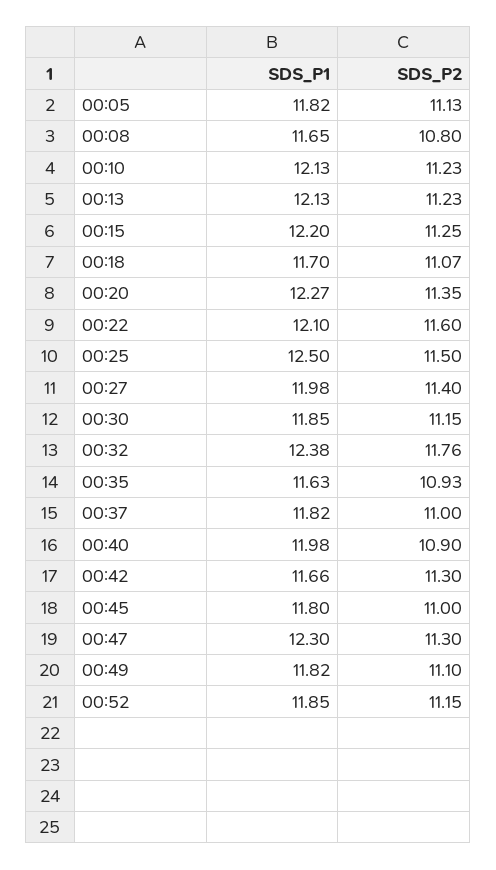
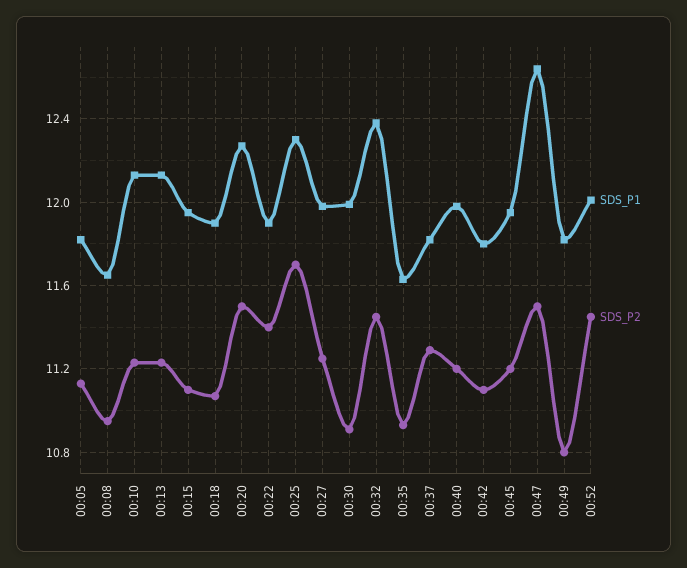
  {
    "SDS_P1": {
      "00:05": 11.82,
      "00:08": 11.65,
      "00:10": 12.13,
      "00:13": 12.13,
-     "00:15": 12.2,
+     "00:15": 11.95,
-     "00:18": 11.7,
+     "00:18": 11.9,
      "00:20": 12.27,
-     "00:22": 12.1,
+     "00:22": 11.9,
-     "00:25": 12.5,
+     "00:25": 12.3,
      "00:27": 11.98,
-     "00:30": 11.85,
+     "00:30": 12,
      "00:32": 12.38,
      "00:35": 11.63,
      "00:37": 11.82,
      "00:40": 11.98,
-     "00:42": 11.66,
+     "00:42": 11.8,
-     "00:45": 11.8,
+     "00:45": 11.95,
-     "00:47": 12.3,
+     "00:47": 12.65,
      "00:49": 11.82,
-     "00:52": 11.85
+     "00:52": 12
    },
    "SDS_P2": {
      "00:05": 11.13,
-     "00:08": 10.8,
+     "00:08": 10.95,
      "00:10": 11.23,
      "00:13": 11.23,
-     "00:15": 11.25,
+     "00:15": 11.1,
      "00:18": 11.07,
-     "00:20": 11.35,
+     "00:20": 11.5,
-     "00:22": 11.6,
+     "00:22": 11.4,
-     "00:25": 11.5,
+     "00:25": 11.7,
-     "00:27": 11.4,
+     "00:27": 11.25,
-     "00:30": 11.15,
+     "00:30": 10.9,
-     "00:32": 11.76,
+     "00:32": 11.45,
      "00:35": 10.93,
-     "00:37": 11,
+     "00:37": 11.3,
-     "00:40": 10.9,
+     "00:40": 11.2,
-     "00:42": 11.3,
+     "00:42": 11.1,
-     "00:45": 11,
+     "00:45": 11.2,
-     "00:47": 11.3,
+     "00:47": 11.5,
-     "00:49": 11.1,
+     "00:49": 10.8,
-     "00:52": 11.15
+     "00:52": 11.45
    }
  }

